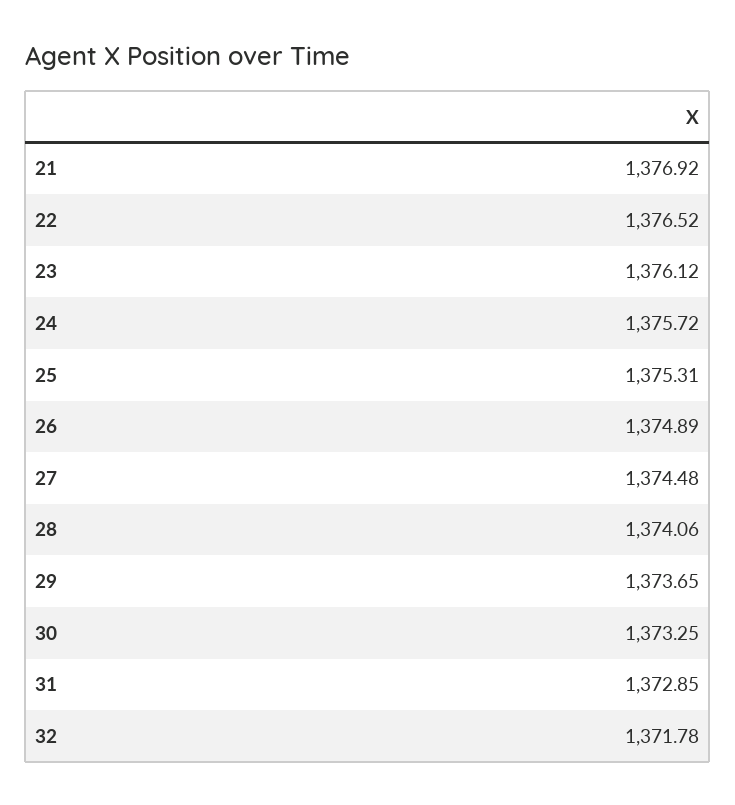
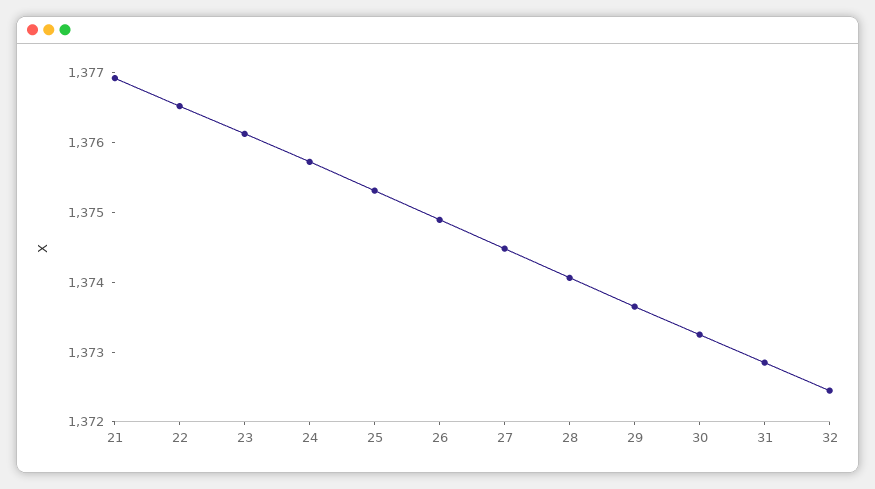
  {
    "21": 1376.92,
    "22": 1376.52,
    "23": 1376.12,
    "24": 1375.72,
    "25": 1375.31,
    "26": 1374.89,
    "27": 1374.48,
    "28": 1374.06,
    "29": 1373.65,
    "30": 1373.25,
    "31": 1372.85,
-   "32": 1371.78
+   "32": 1372.4
  }

